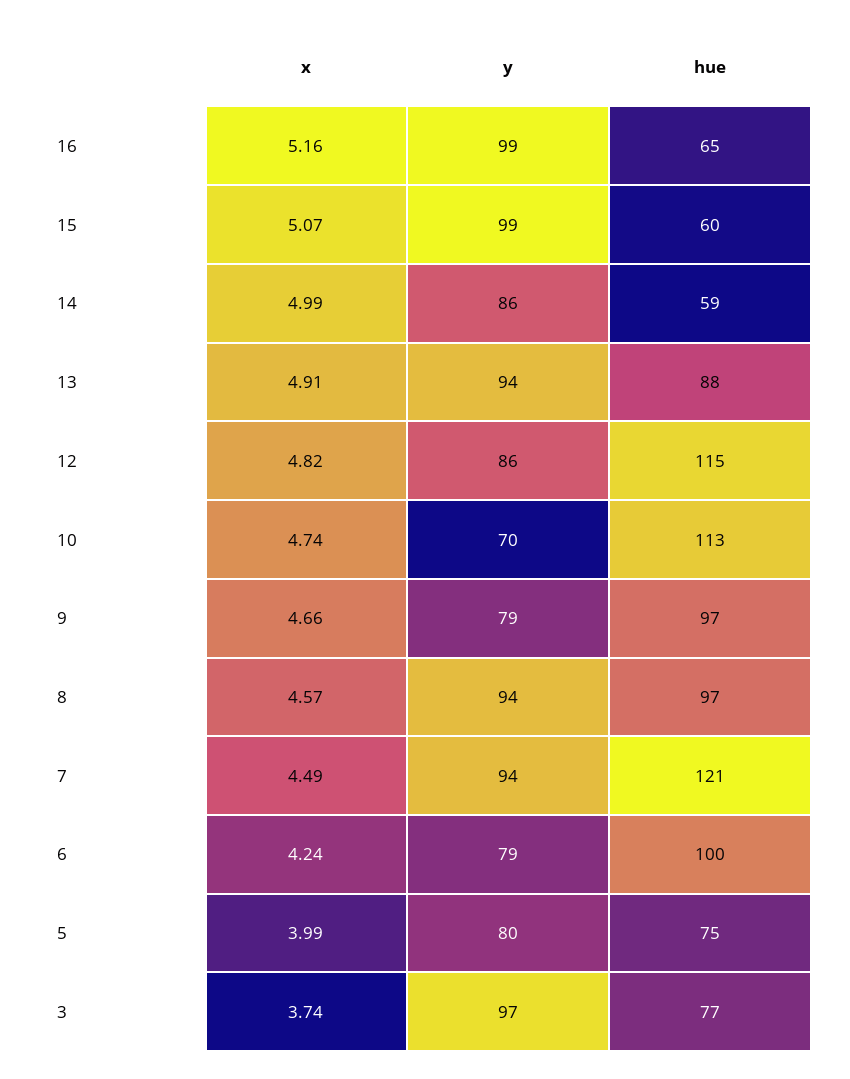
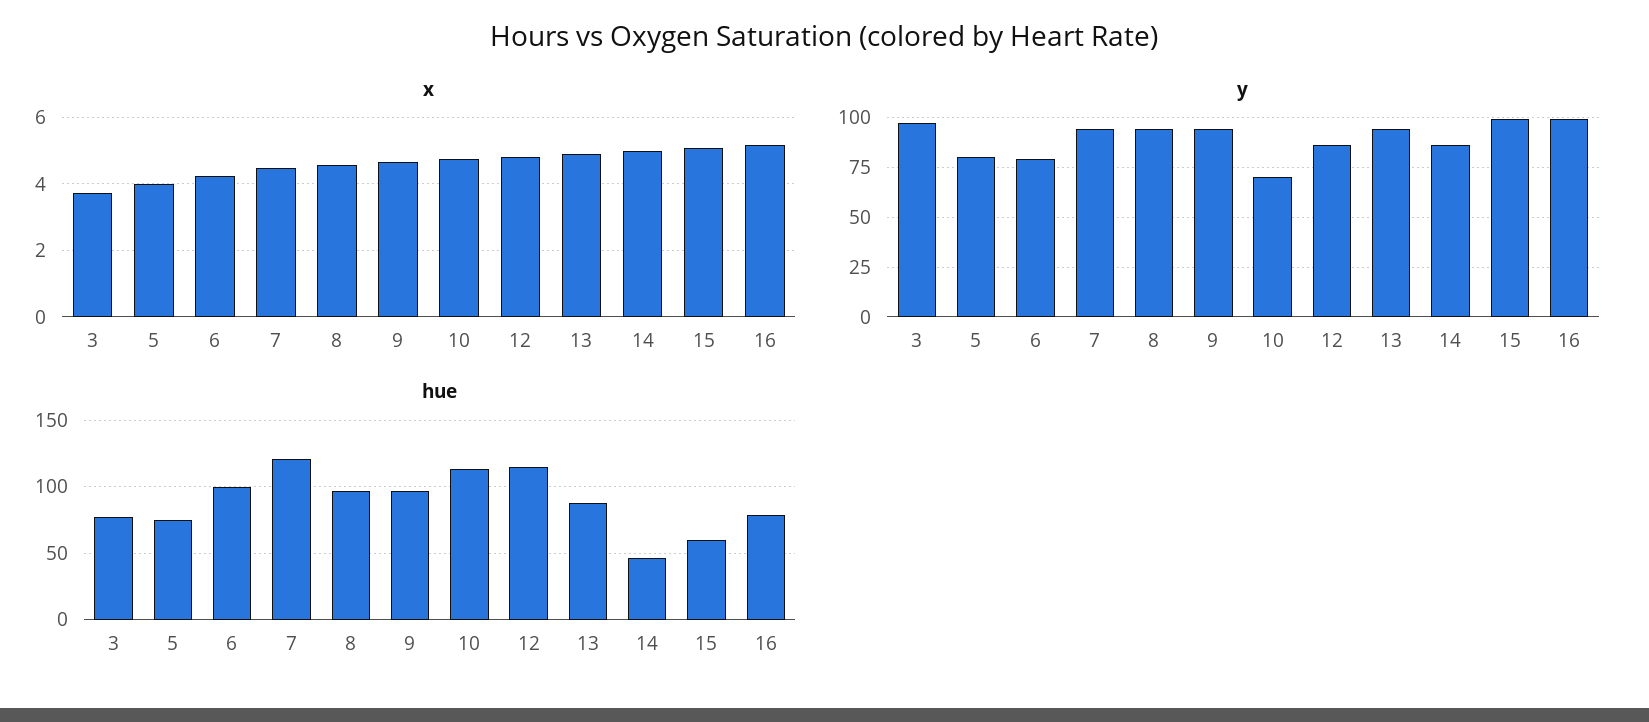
  {
    "x": {
      "16": 5.16,
      "15": 5.07,
      "14": 4.99,
      "13": 4.91,
      "12": 4.82,
      "10": 4.74,
      "9": 4.66,
      "8": 4.57,
      "7": 4.49,
      "6": 4.24,
      "5": 3.99,
      "3": 3.74
    },
    "y": {
      "16": 99,
      "15": 99,
      "14": 86,
      "13": 94,
      "12": 86,
      "10": 70,
-     "9": 79,
+     "9": 95,
      "8": 94,
      "7": 94,
      "6": 79,
      "5": 80,
      "3": 97
    },
    "hue": {
-     "16": 65,
+     "16": 80,
      "15": 60,
-     "14": 59,
+     "14": 45,
      "13": 88,
      "12": 115,
      "10": 113,
      "9": 97,
      "8": 97,
      "7": 121,
      "6": 100,
      "5": 75,
      "3": 77
    }
  }

